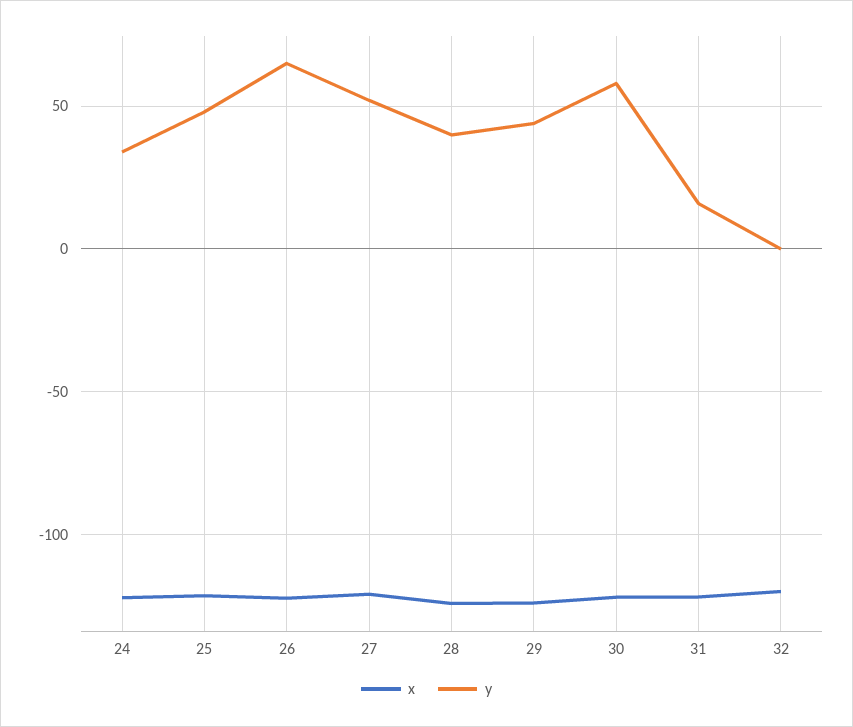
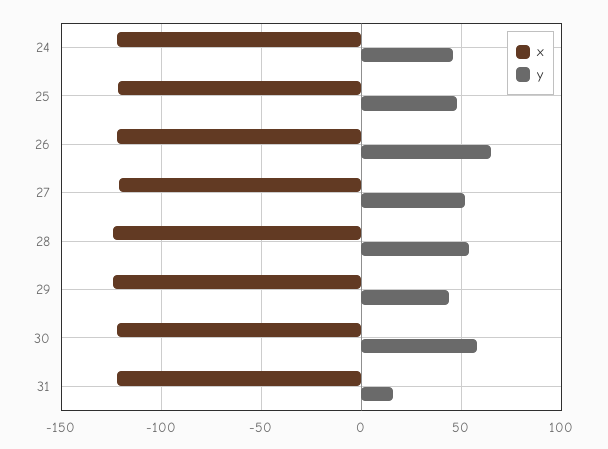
  {
    "x": {
      "24": -120,
      "25": -120,
      "26": -120,
      "27": -120,
      "28": -125,
      "29": -125,
      "30": -120,
-     "31": -120,
+     "31": -120
-     "32": -120
    },
    "y": {
-     "24": 35,
+     "24": 45,
      "25": 50,
      "26": 65,
      "27": 50,
-     "28": 40,
+     "28": 55,
      "29": 45,
      "30": 60,
-     "31": 15,
+     "31": 15
-     "32": 0
    }
  }

